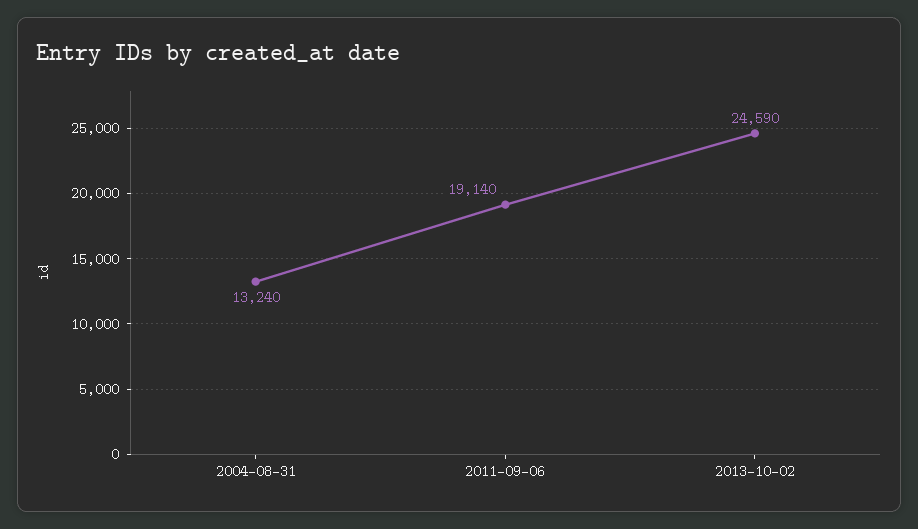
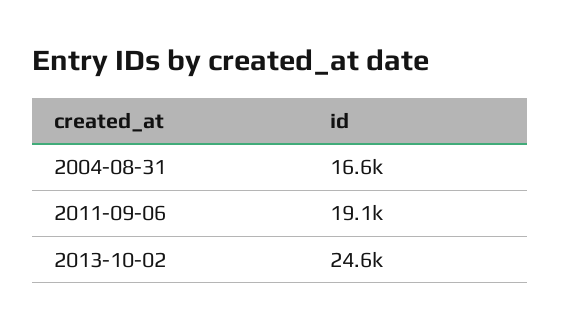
  {
-   "2004-08-31": 13240,
+   "2004-08-31": 16600,
    "2011-09-06": 19140,
    "2013-10-02": 24590
  }

